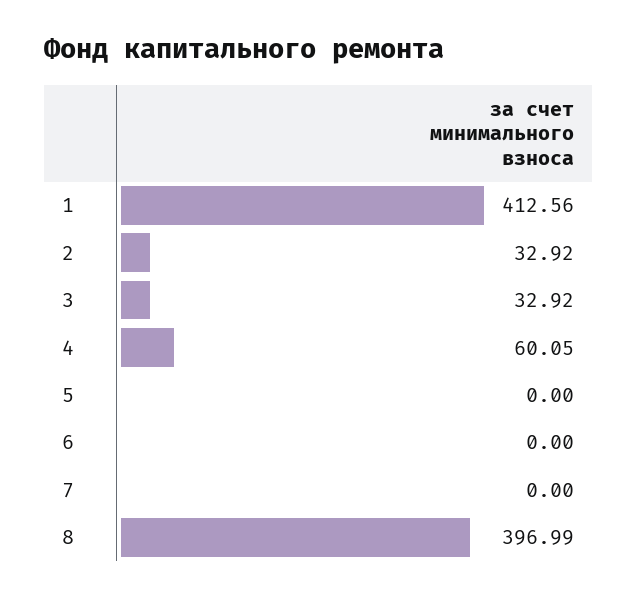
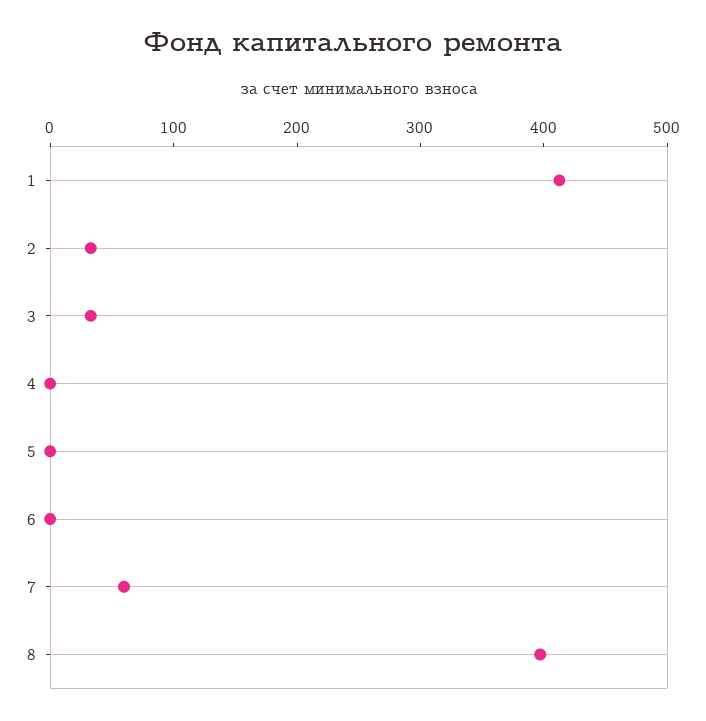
  {
    "1": 412.56,
    "2": 32.92,
    "3": 32.92,
-   "4": 60.05,
+   "4": 0,
    "5": 0,
    "6": 0,
-   "7": 0,
+   "7": 60,
    "8": 396.99
  }

